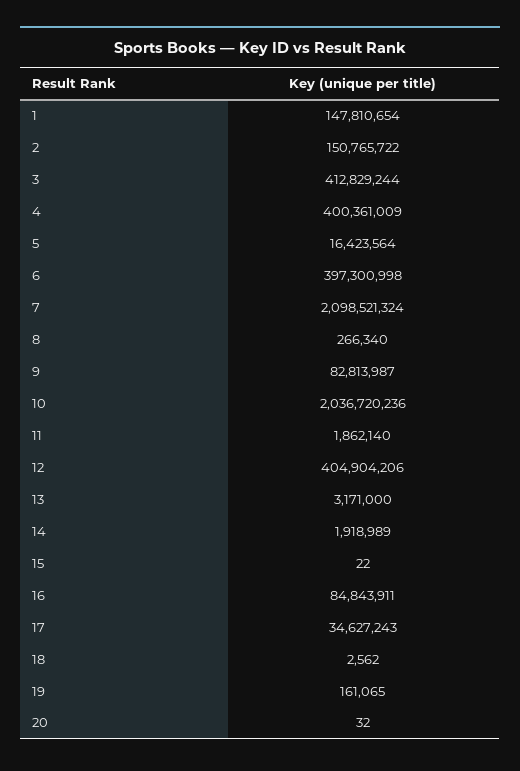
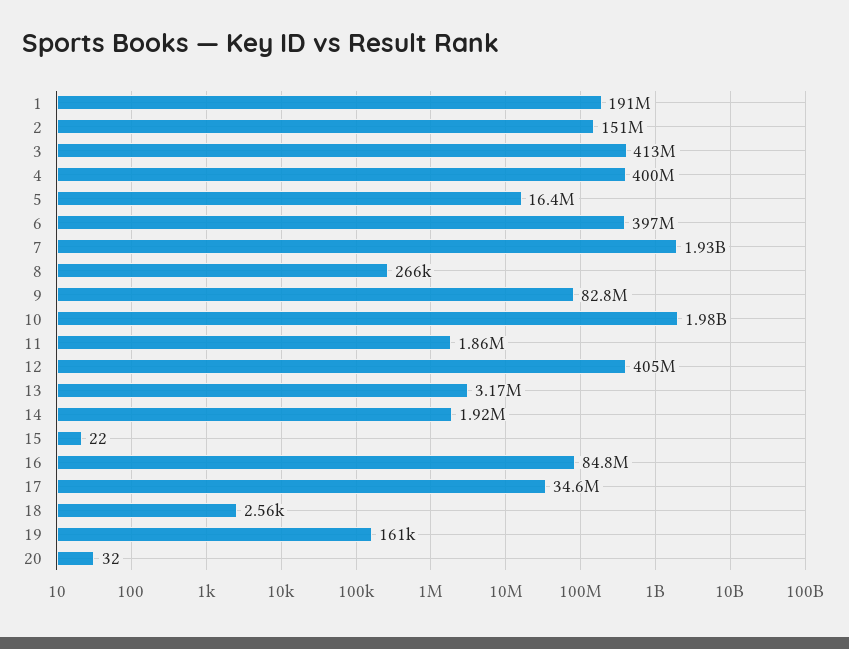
  {
-   "1": 147810654,
+   "1": 191000000,
    "2": 150765722,
    "3": 412829244,
    "4": 400361009,
    "5": 16423564,
    "6": 397300998,
-   "7": 2098521324,
+   "7": 1930000000,
    "8": 266340,
    "9": 82813987,
-   "10": 2036720236,
+   "10": 1980000000,
    "11": 1862140,
    "12": 404904206,
    "13": 3171000,
    "14": 1918989,
    "15": 22,
    "16": 84843911,
    "17": 34627243,
    "18": 2562,
    "19": 161065,
    "20": 32
  }

